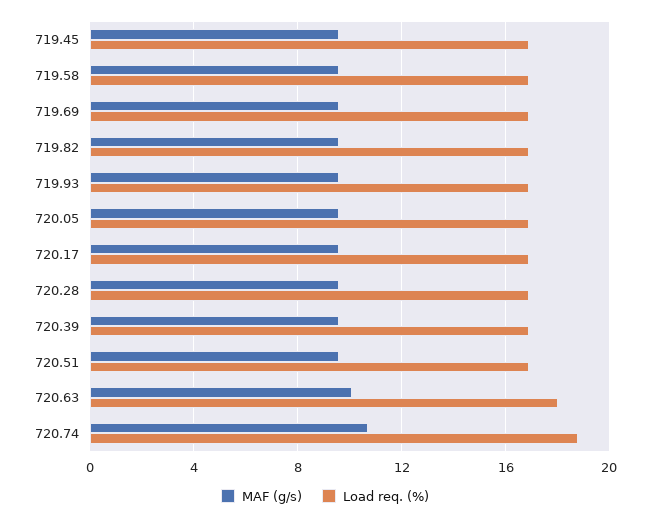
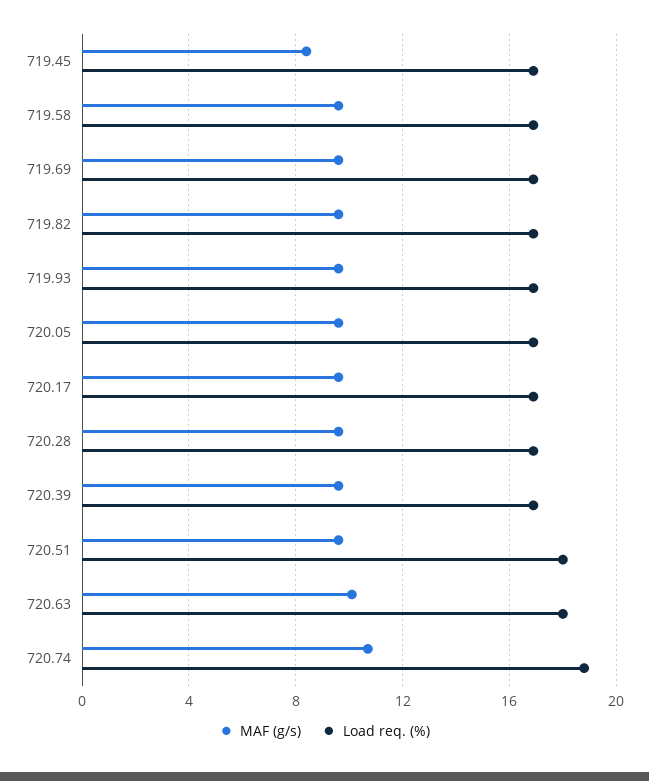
  {
    "MAF (g/s)": {
-     "719.45": 9.5,
+     "719.45": 8.5,
      "719.58": 9.5,
      "719.69": 9.5,
      "719.82": 9.5,
      "719.93": 9.5,
      "720.05": 9.5,
      "720.17": 9.5,
      "720.28": 9.5,
      "720.39": 9.5,
      "720.51": 9.5,
      "720.63": 10,
      "720.74": 10.5
    },
    "Load req. (%)": {
      "719.45": 17,
      "719.58": 17,
      "719.69": 17,
      "719.82": 17,
      "719.93": 17,
      "720.05": 17,
      "720.17": 17,
      "720.28": 17,
      "720.39": 17,
-     "720.51": 17,
+     "720.51": 18,
      "720.63": 18,
      "720.74": 19
    }
  }

